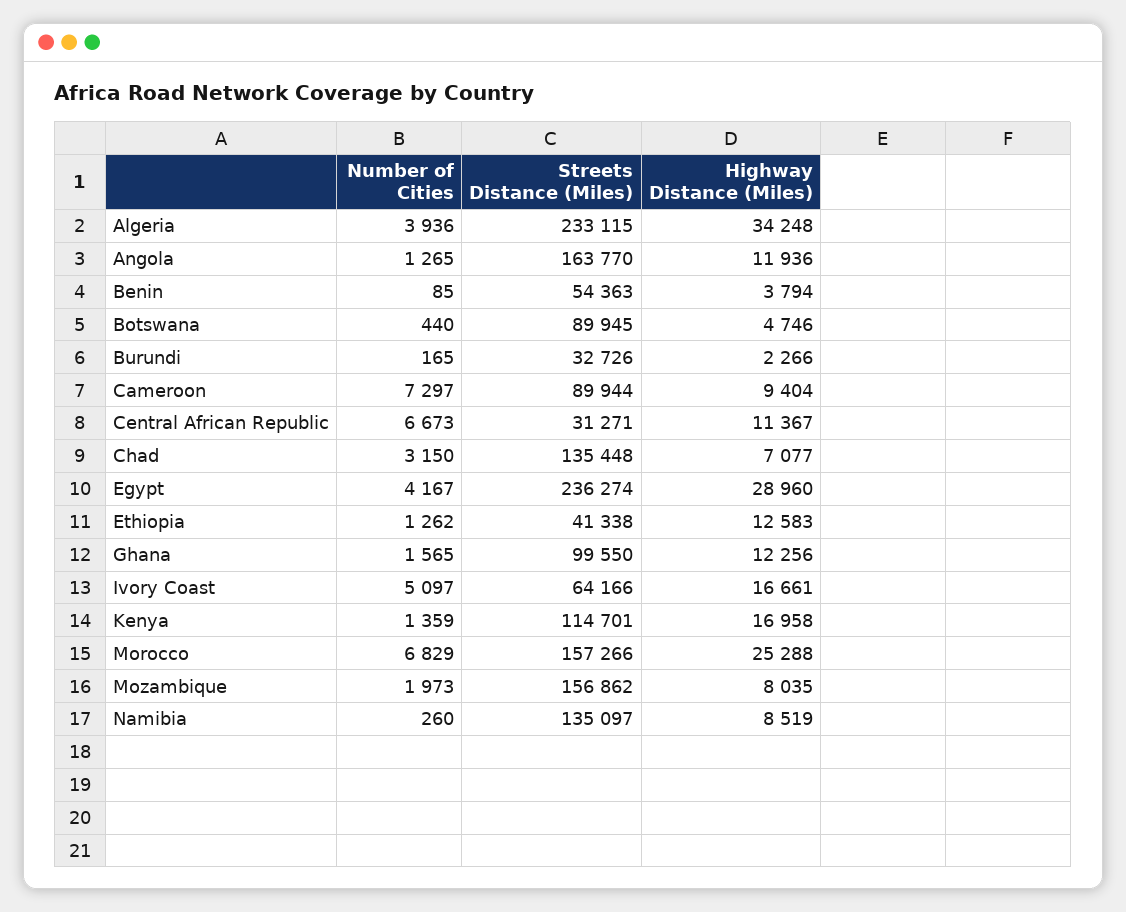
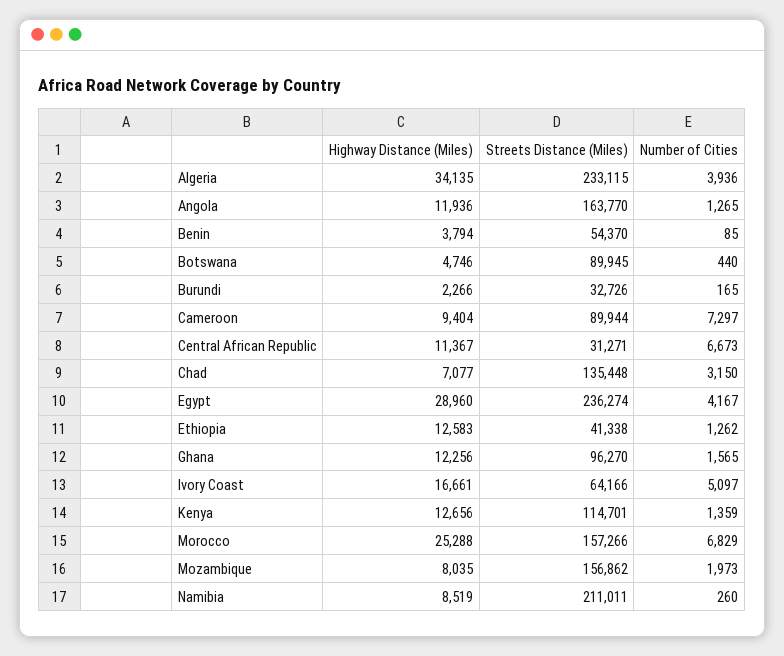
  {
    "Number of Cities": {
      "Algeria": 3936,
      "Angola": 1265,
      "Benin": 85,
      "Botswana": 440,
      "Burundi": 165,
      "Cameroon": 7297,
      "Central African Republic": 6673,
      "Chad": 3150,
      "Egypt": 4167,
      "Ethiopia": 1262,
      "Ghana": 1565,
      "Ivory Coast": 5097,
      "Kenya": 1359,
      "Morocco": 6829,
      "Mozambique": 1973,
      "Namibia": 260
    },
    "Streets Distance (Miles)": {
      "Algeria": 233115,
      "Angola": 163770,
-     "Benin": 54363,
+     "Benin": 54370,
      "Botswana": 89945,
      "Burundi": 32726,
      "Cameroon": 89944,
      "Central African Republic": 31271,
      "Chad": 135448,
      "Egypt": 236274,
      "Ethiopia": 41338,
-     "Ghana": 99550,
+     "Ghana": 96270,
      "Ivory Coast": 64166,
      "Kenya": 114701,
      "Morocco": 157266,
      "Mozambique": 156862,
-     "Namibia": 135097
+     "Namibia": 211011
    },
    "Highway Distance (Miles)": {
-     "Algeria": 34248,
+     "Algeria": 34135,
      "Angola": 11936,
      "Benin": 3794,
      "Botswana": 4746,
      "Burundi": 2266,
      "Cameroon": 9404,
      "Central African Republic": 11367,
      "Chad": 7077,
      "Egypt": 28960,
      "Ethiopia": 12583,
      "Ghana": 12256,
      "Ivory Coast": 16661,
-     "Kenya": 16958,
+     "Kenya": 12656,
      "Morocco": 25288,
      "Mozambique": 8035,
      "Namibia": 8519
    }
  }

